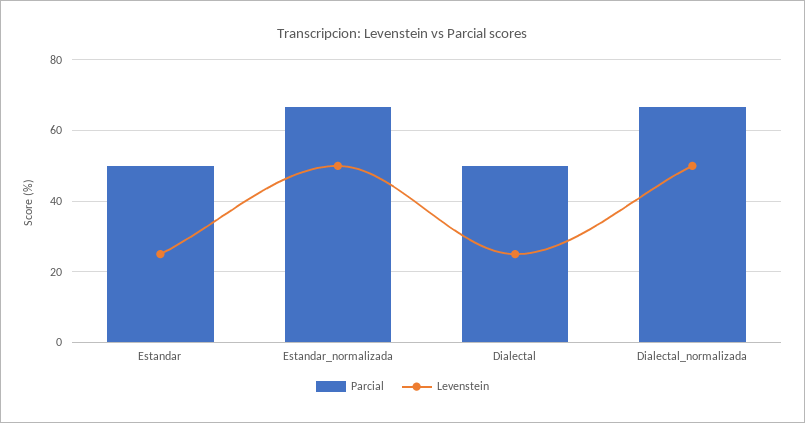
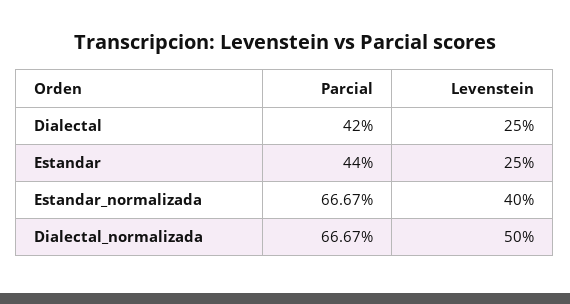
  {
    "Parcial": {
-     "Estandar": 50,
+     "Estandar": 44,
      "Estandar_normalizada": 66.67,
-     "Dialectal": 50,
+     "Dialectal": 42,
      "Dialectal_normalizada": 66.67
    },
    "Levenstein": {
      "Estandar": 25,
-     "Estandar_normalizada": 50,
+     "Estandar_normalizada": 40,
      "Dialectal": 25,
      "Dialectal_normalizada": 50
    }
  }

